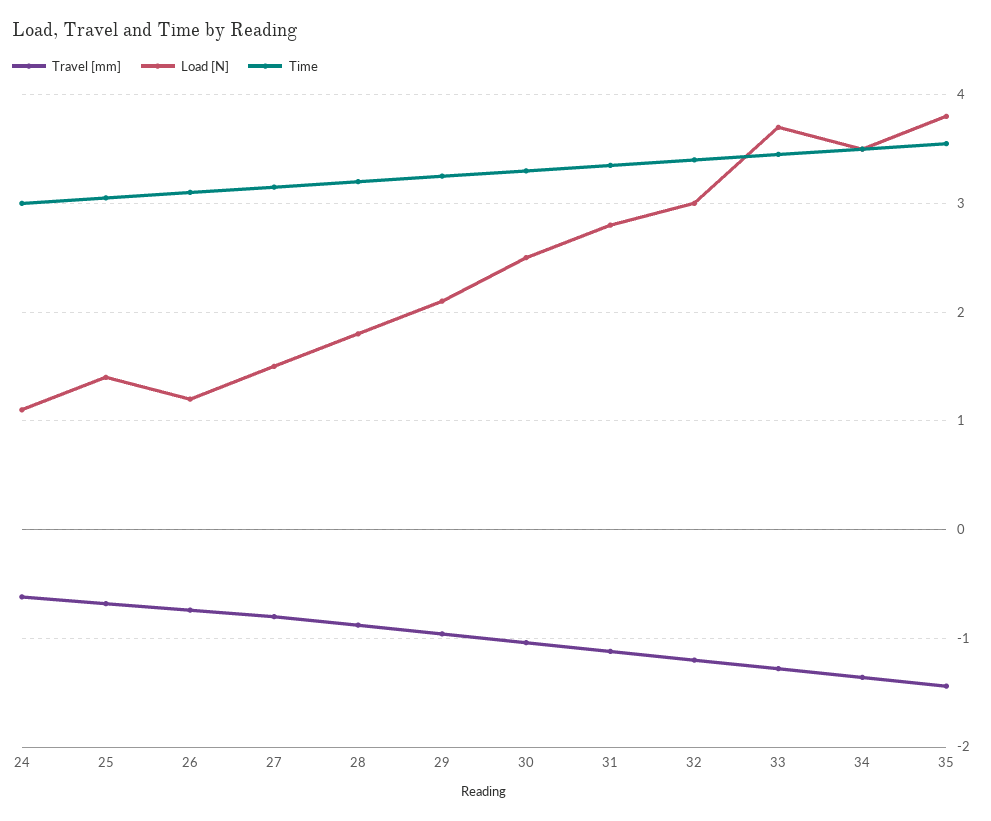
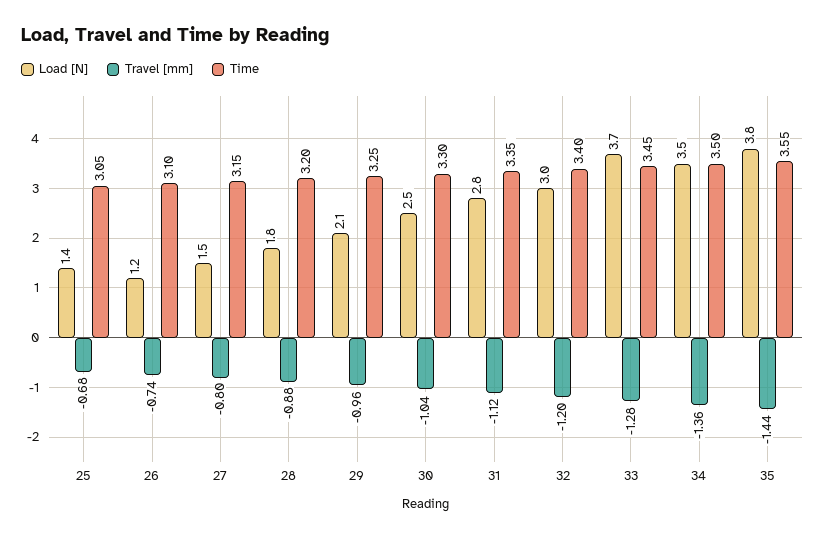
  {
    "Travel [mm]": {
-     "24": -0.6,
      "25": -0.68,
      "26": -0.74,
      "27": -0.8,
      "28": -0.88,
      "29": -0.96,
      "30": -1.04,
      "31": -1.12,
      "32": -1.2,
      "33": -1.28,
      "34": -1.36,
      "35": -1.44
    },
    "Load [N]": {
-     "24": 1.1,
      "25": 1.4,
      "26": 1.2,
      "27": 1.5,
      "28": 1.8,
      "29": 2.1,
      "30": 2.5,
      "31": 2.8,
      "32": 3,
      "33": 3.7,
      "34": 3.5,
      "35": 3.8
    },
    "Time": {
-     "24": 3,
      "25": 3.05,
      "26": 3.1,
      "27": 3.15,
      "28": 3.2,
      "29": 3.25,
      "30": 3.3,
      "31": 3.35,
      "32": 3.4,
      "33": 3.45,
      "34": 3.5,
      "35": 3.55
    }
  }

